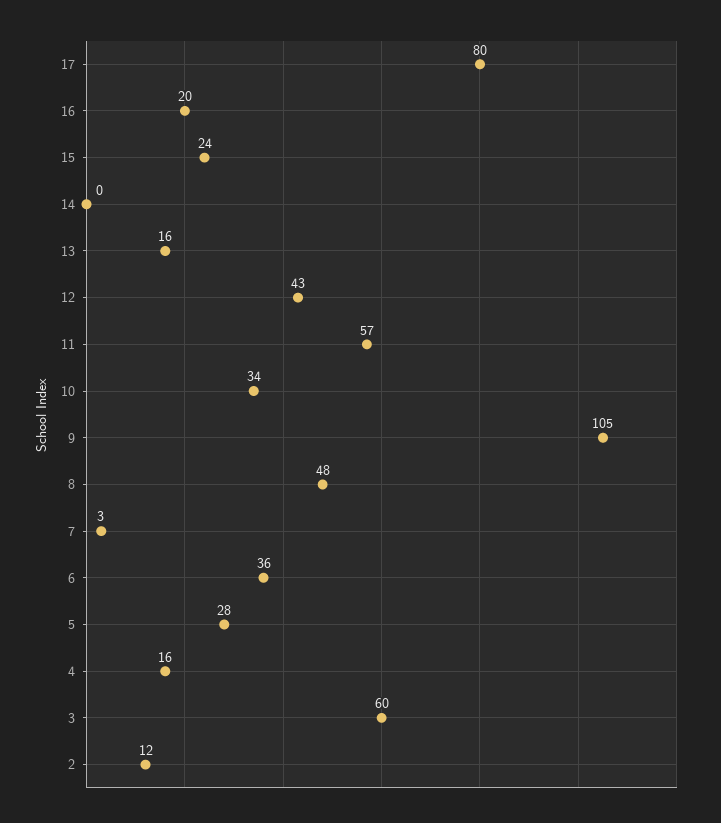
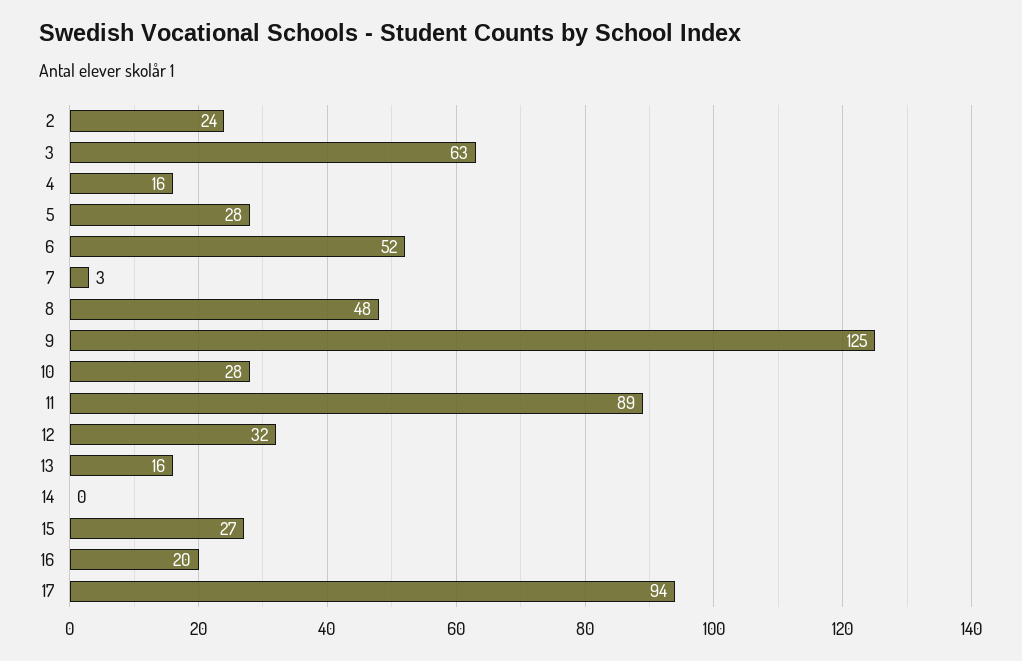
  {
-   "17": 80,
+   "17": 94,
    "16": 20,
-   "15": 24,
+   "15": 27,
    "14": 0,
    "13": 16,
-   "12": 43,
+   "12": 32,
-   "11": 57,
+   "11": 89,
-   "10": 34,
+   "10": 28,
-   "9": 105,
+   "9": 125,
    "8": 48,
    "7": 3,
-   "6": 36,
+   "6": 52,
    "5": 28,
    "4": 16,
-   "3": 60,
+   "3": 63,
-   "2": 12
+   "2": 24
  }

